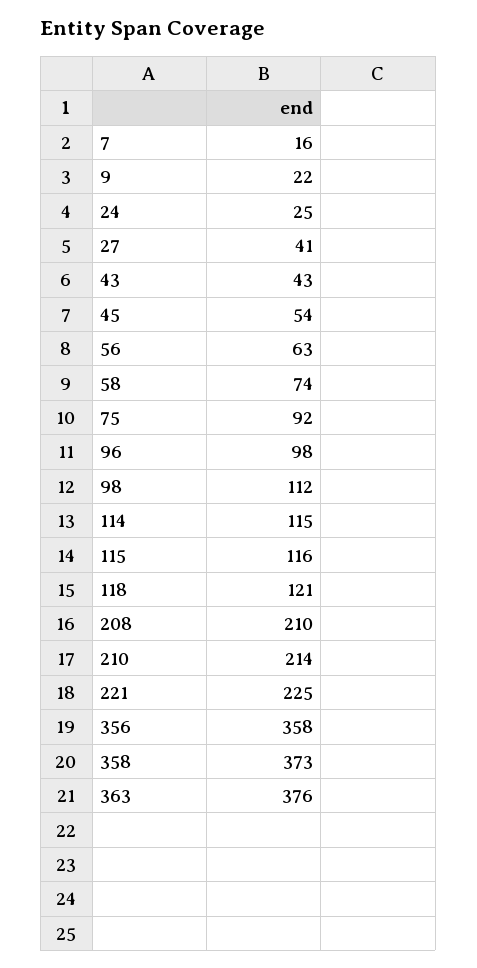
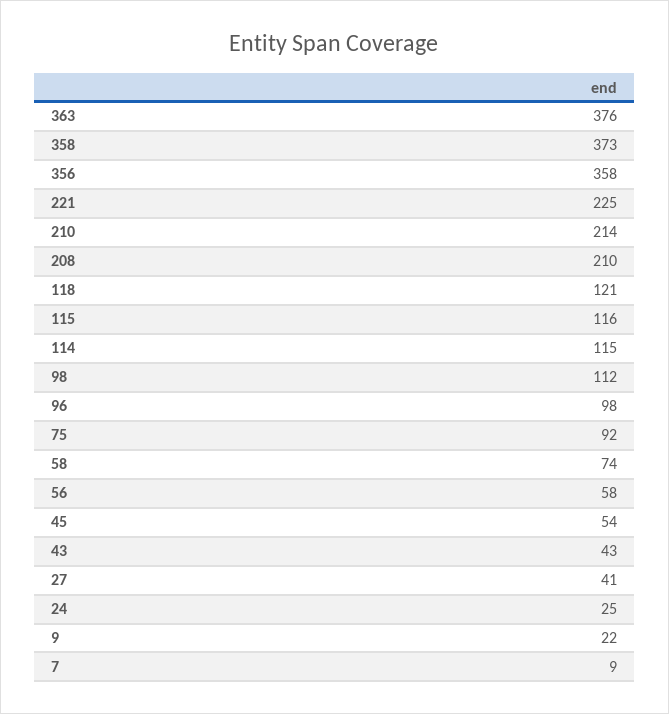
  {
-   "7": 16,
+   "7": 9,
    "9": 22,
    "24": 25,
    "27": 41,
    "43": 43,
    "45": 54,
-   "56": 63,
+   "56": 58,
    "58": 74,
    "75": 92,
    "96": 98,
    "98": 112,
    "114": 115,
    "115": 116,
    "118": 121,
    "208": 210,
    "210": 214,
    "221": 225,
    "356": 358,
    "358": 373,
    "363": 376
  }

